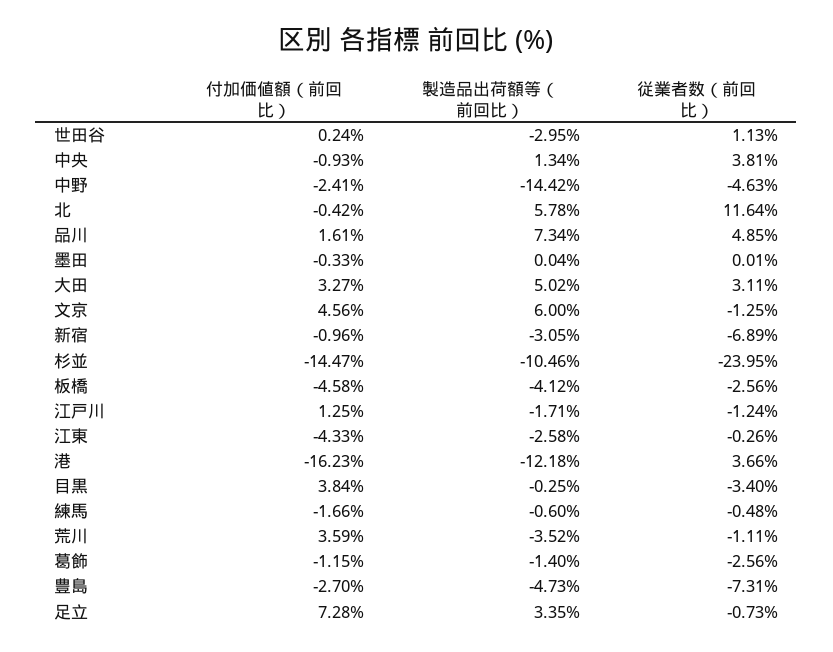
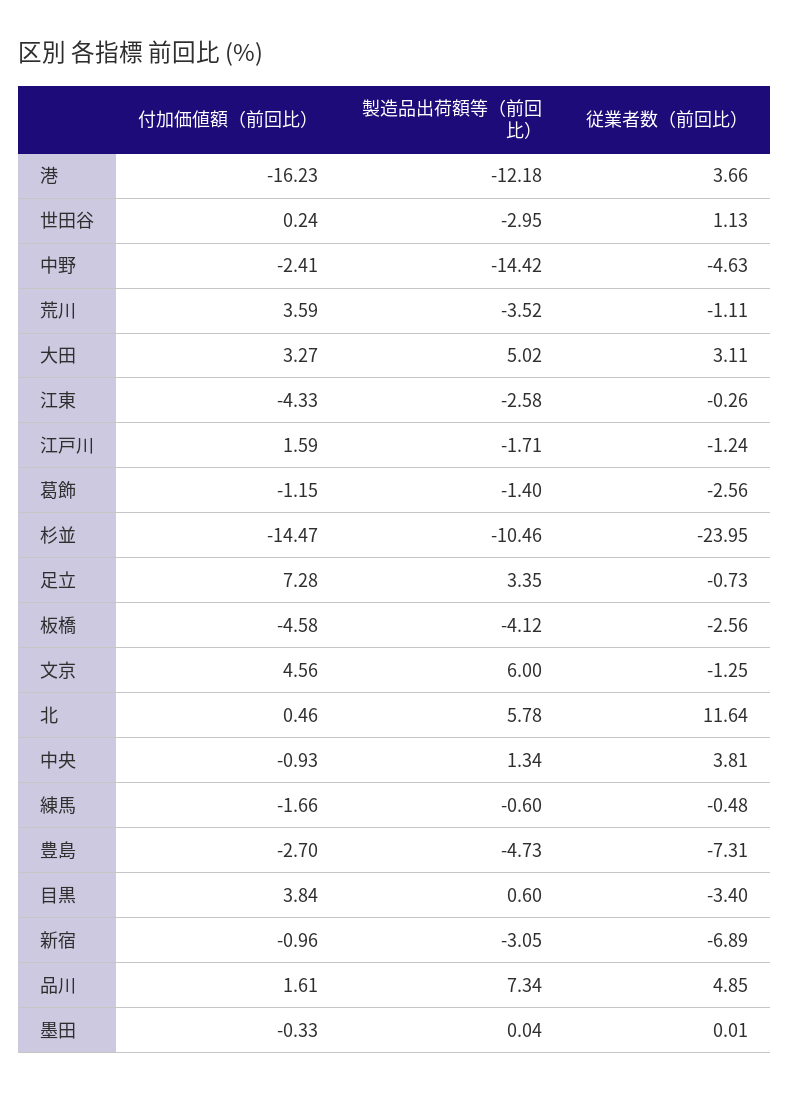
  {
    "付加価値額（前回比）": {
      "世田谷": 0.24,
      "中央": -0.93,
      "中野": -2.41,
-     "北": -0.42,
+     "北": 0.46,
      "品川": 1.61,
      "墨田": -0.33,
      "大田": 3.27,
      "文京": 4.56,
      "新宿": -0.96,
      "杉並": -14.47,
      "板橋": -4.58,
-     "江戸川": 1.25,
+     "江戸川": 1.59,
      "江東": -4.33,
      "港": -16.23,
      "目黒": 3.84,
      "練馬": -1.66,
      "荒川": 3.59,
      "葛飾": -1.15,
      "豊島": -2.7,
      "足立": 7.28
    },
    "製造品出荷額等（前回比）": {
      "世田谷": -2.95,
      "中央": 1.34,
      "中野": -14.42,
      "北": 5.78,
      "品川": 7.34,
      "墨田": 0.04,
      "大田": 5.02,
      "文京": 6,
      "新宿": -3.05,
      "杉並": -10.46,
      "板橋": -4.12,
      "江戸川": -1.71,
      "江東": -2.58,
      "港": -12.18,
-     "目黒": -0.25,
+     "目黒": 0.6,
      "練馬": -0.6,
      "荒川": -3.52,
      "葛飾": -1.4,
      "豊島": -4.73,
      "足立": 3.35
    },
    "従業者数（前回比）": {
      "世田谷": 1.13,
      "中央": 3.81,
      "中野": -4.63,
      "北": 11.64,
      "品川": 4.85,
      "墨田": 0.01,
      "大田": 3.11,
      "文京": -1.25,
      "新宿": -6.89,
      "杉並": -23.95,
      "板橋": -2.56,
      "江戸川": -1.24,
      "江東": -0.26,
      "港": 3.66,
      "目黒": -3.4,
      "練馬": -0.48,
      "荒川": -1.11,
      "葛飾": -2.56,
      "豊島": -7.31,
      "足立": -0.73
    }
  }

